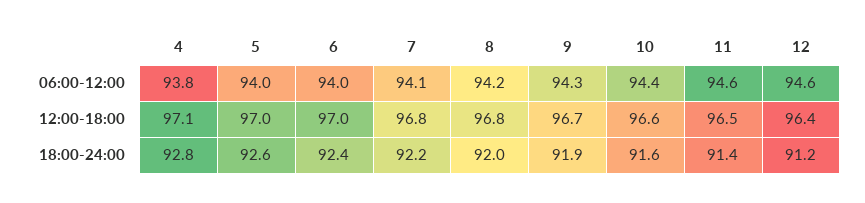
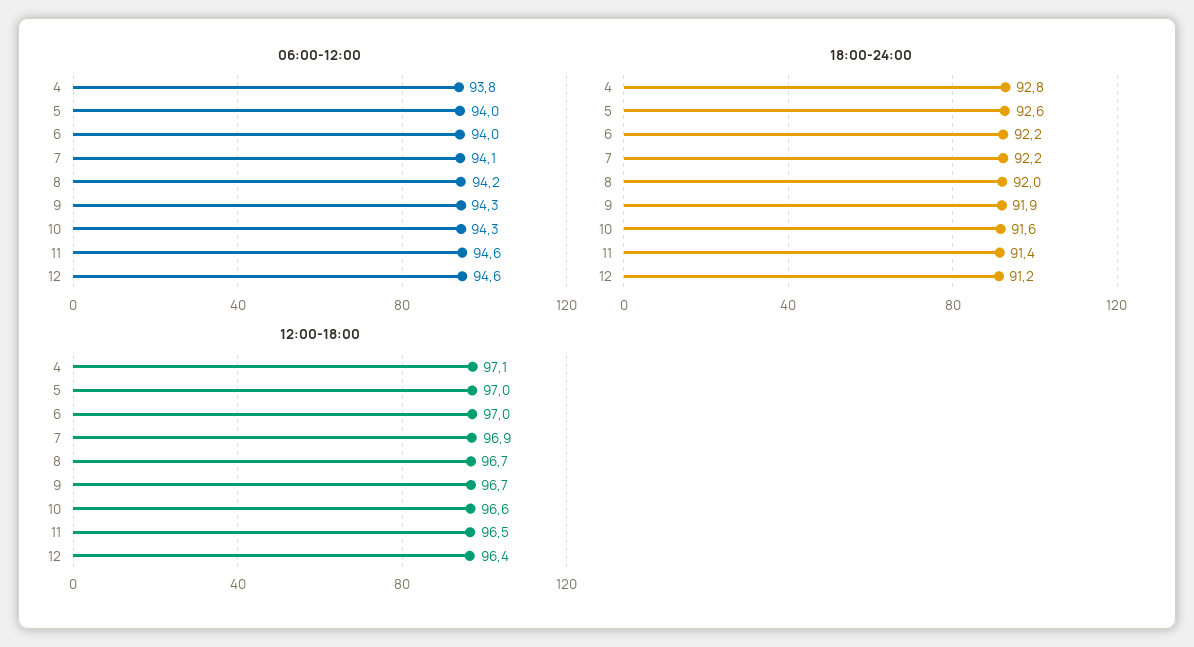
  {
    "06:00-12:00": {
      "4": 93.8,
      "5": 94,
      "6": 94,
      "7": 94.1,
      "8": 94.2,
      "9": 94.3,
-     "10": 94.4,
+     "10": 94.3,
      "11": 94.6,
      "12": 94.6
    },
    "12:00-18:00": {
      "4": 97.1,
      "5": 97,
      "6": 97,
-     "7": 96.8,
+     "7": 96.9,
-     "8": 96.8,
+     "8": 96.7,
      "9": 96.7,
      "10": 96.6,
      "11": 96.5,
      "12": 96.4
    },
    "18:00-24:00": {
      "4": 92.8,
      "5": 92.6,
-     "6": 92.4,
+     "6": 92.2,
      "7": 92.2,
      "8": 92,
      "9": 91.9,
      "10": 91.6,
      "11": 91.4,
      "12": 91.2
    }
  }

